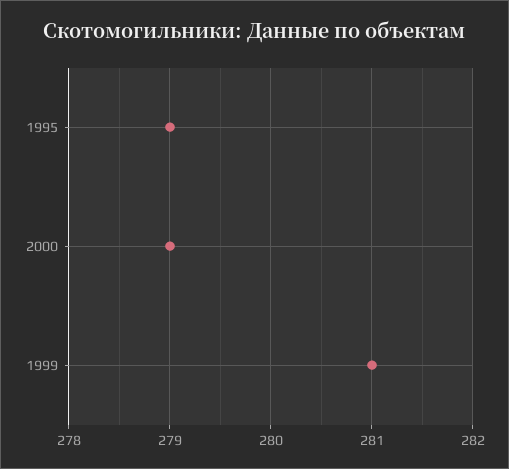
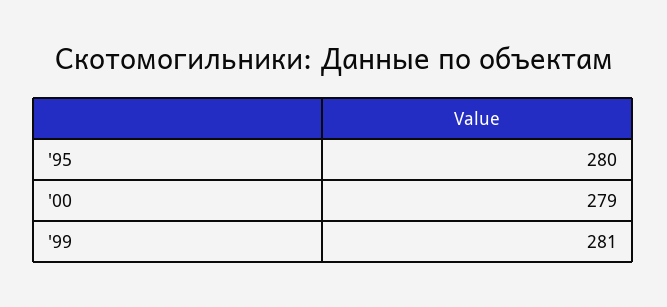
  {
-   "1995": 279,
+   "1995": 280,
    "2000": 279,
    "1999": 281
  }

